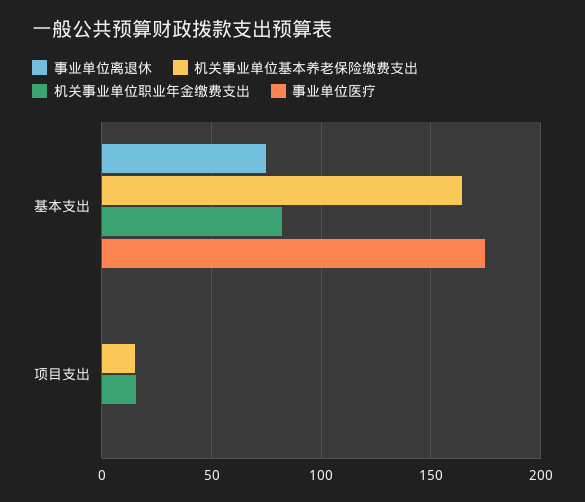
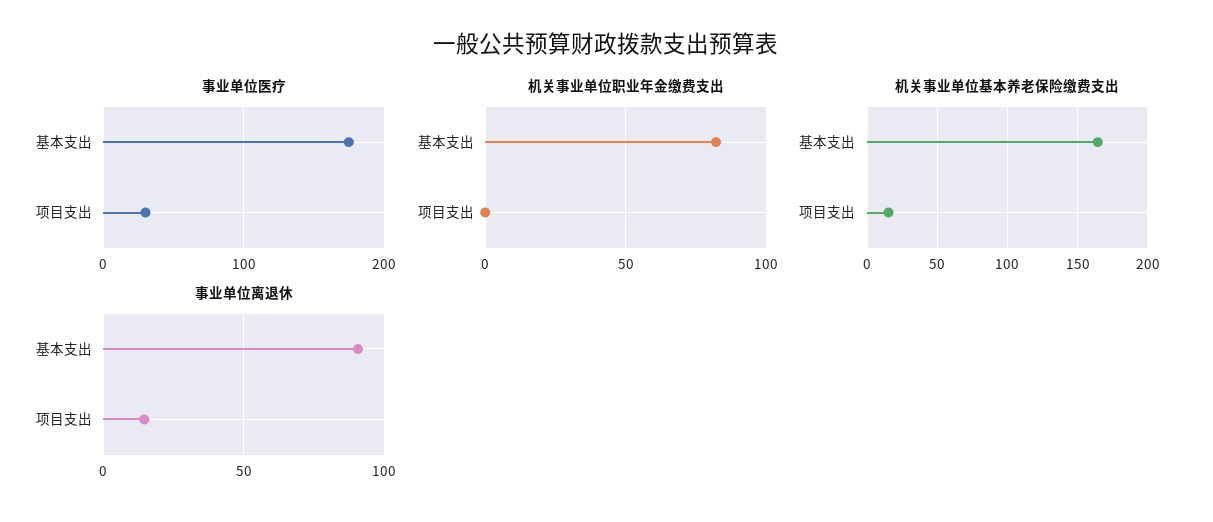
  {
    "事业单位离退休": {
-     "基本支出": 75,
+     "基本支出": 90,
-     "项目支出": 0
+     "项目支出": 15
    },
    "机关事业单位基本养老保险缴费支出": {
      "基本支出": 165,
      "项目支出": 15
    },
    "机关事业单位职业年金缴费支出": {
      "基本支出": 80,
-     "项目支出": 15
+     "项目支出": 0
    },
    "事业单位医疗": {
      "基本支出": 175,
-     "项目支出": 0
+     "项目支出": 30
    }
  }

